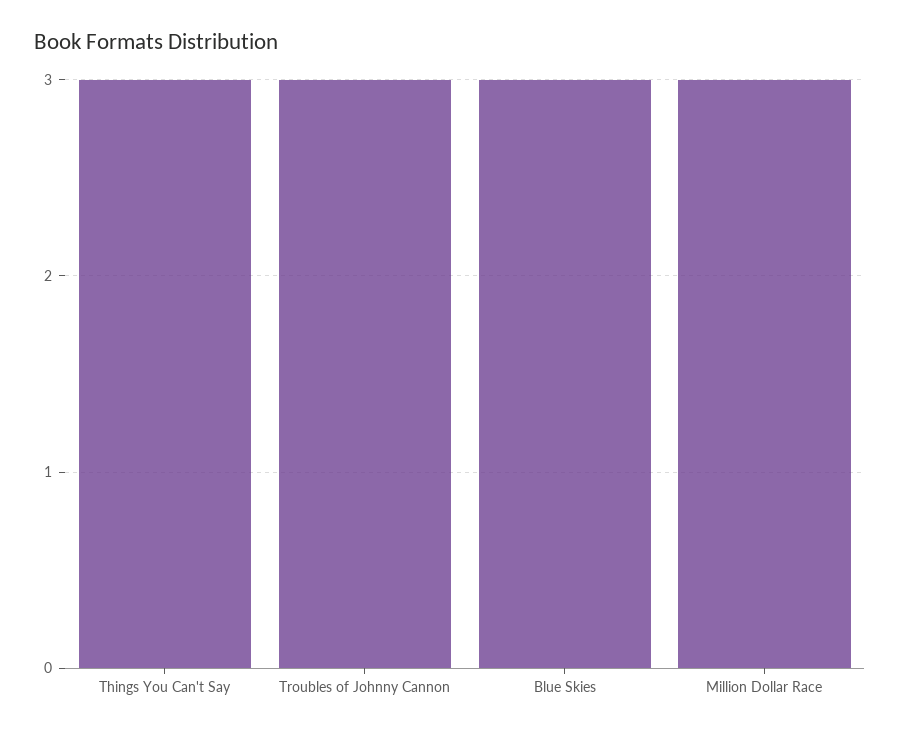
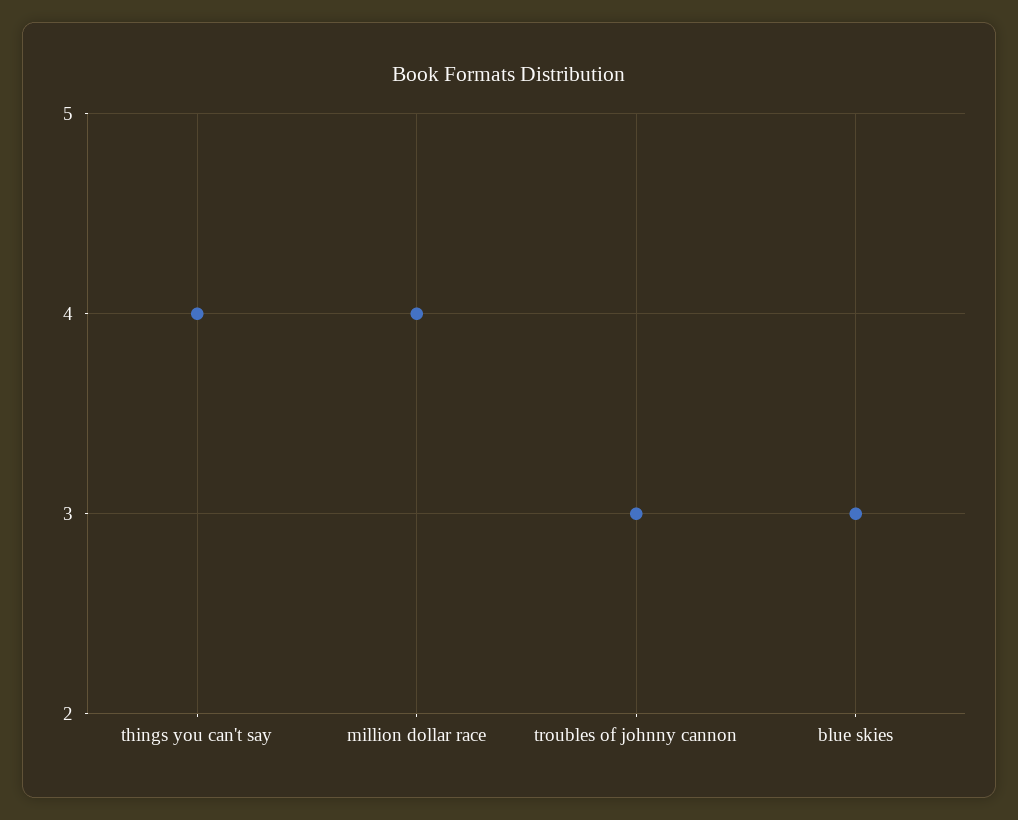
  {
-   "Things You Can't Say": 3,
+   "Things You Can't Say": 4,
    "Troubles of Johnny Cannon": 3,
    "Blue Skies": 3,
-   "Million Dollar Race": 3
+   "Million Dollar Race": 4
  }

